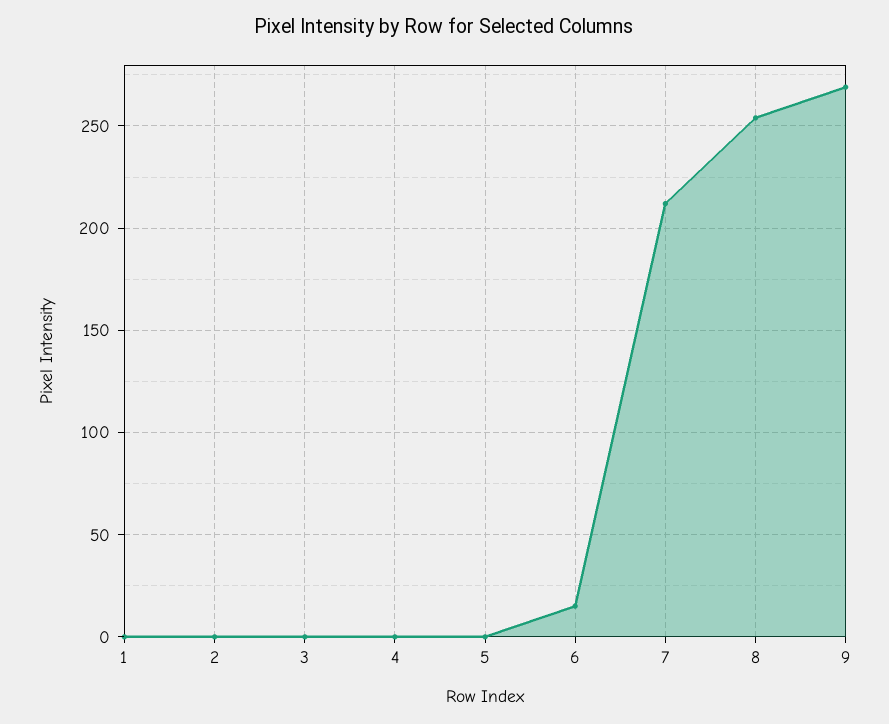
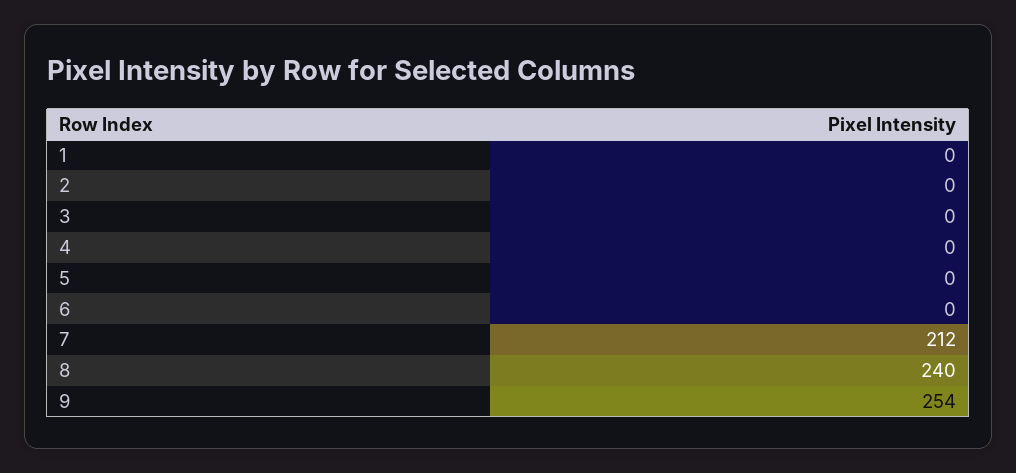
  {
    "1": 0,
    "2": 0,
    "3": 0,
    "4": 0,
    "5": 0,
-   "6": 15,
+   "6": 0,
    "7": 212,
-   "8": 255,
+   "8": 240,
-   "9": 270
+   "9": 254
  }

